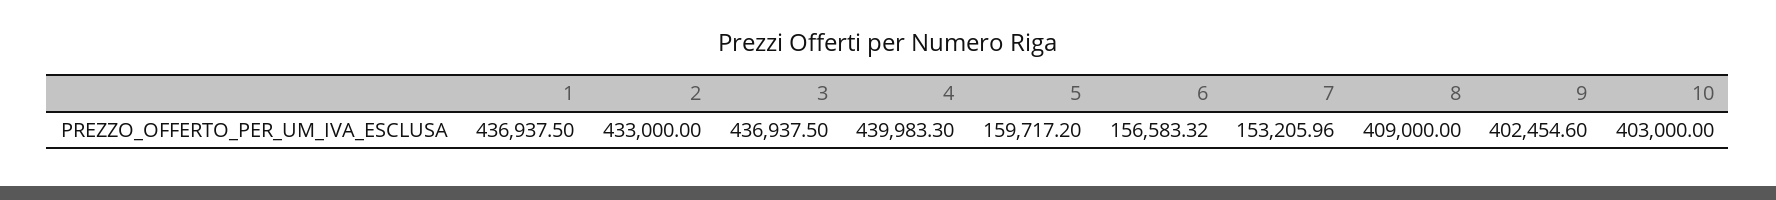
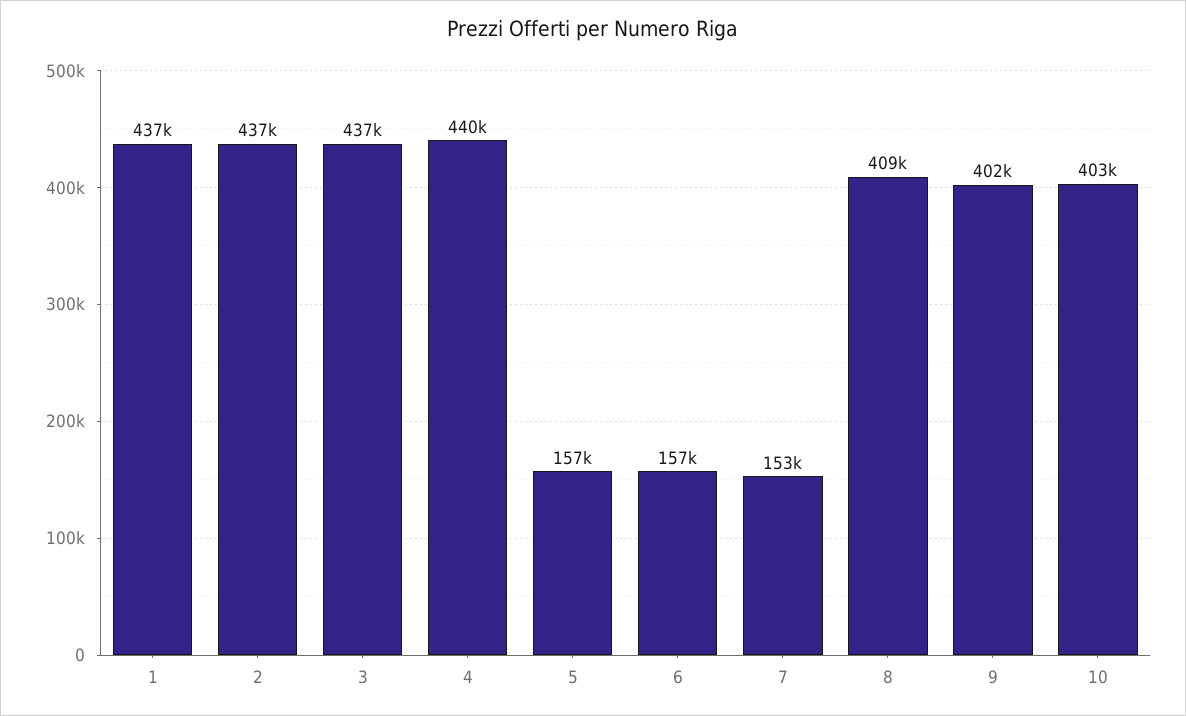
  {
    "1": 436937.5,
-   "2": 433000,
+   "2": 437000,
    "3": 436937.5,
    "4": 439983.3,
-   "5": 159717.2,
+   "5": 157000,
    "6": 156583.32,
    "7": 153205.96,
    "8": 409000,
    "9": 402454.6,
    "10": 403000
  }

